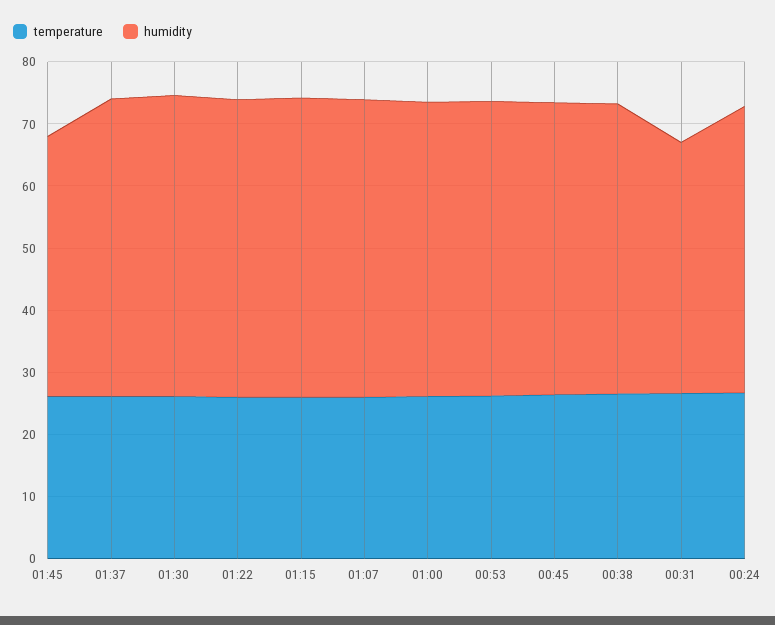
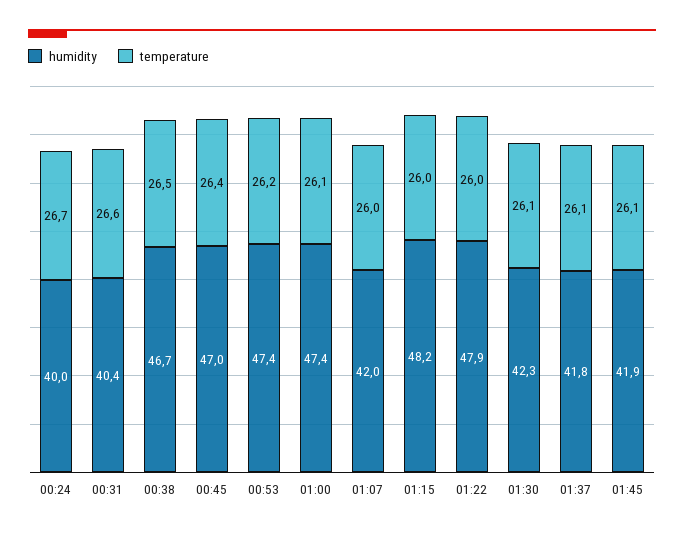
  {
    "temperature": {
      "01:45": 26.1,
      "01:37": 26.1,
      "01:30": 26.1,
      "01:22": 26,
      "01:15": 26,
      "01:07": 26,
      "01:00": 26.1,
      "00:53": 26.2,
      "00:45": 26.4,
      "00:38": 26.5,
      "00:31": 26.6,
      "00:24": 26.7
    },
    "humidity": {
      "01:45": 41.9,
-     "01:37": 48,
+     "01:37": 41.8,
-     "01:30": 48,
+     "01:30": 42.3,
      "01:22": 47.9,
      "01:15": 48.2,
-     "01:07": 48,
+     "01:07": 42,
      "01:00": 47.4,
      "00:53": 47.4,
      "00:45": 47,
      "00:38": 46.7,
      "00:31": 40.4,
-     "00:24": 46
+     "00:24": 40
    }
  }

